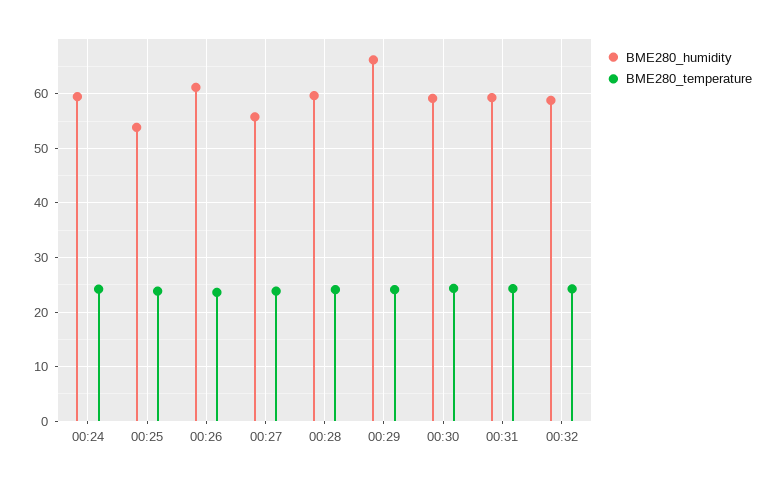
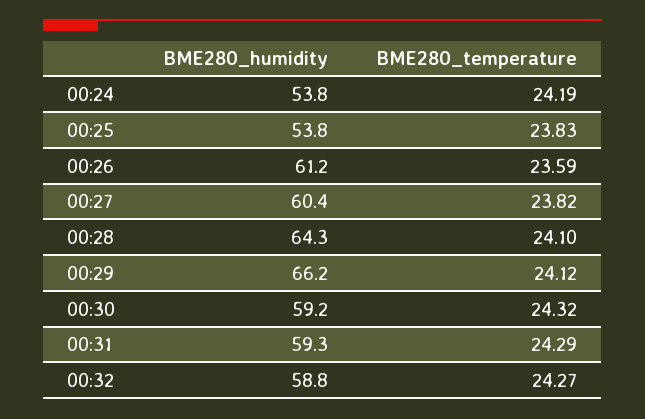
  {
    "BME280_humidity": {
-     "00:24": 60,
+     "00:24": 53.8,
      "00:25": 53.8,
      "00:26": 61.2,
-     "00:27": 56,
+     "00:27": 60.4,
-     "00:28": 60,
+     "00:28": 64.3,
      "00:29": 66.2,
      "00:30": 59.2,
      "00:31": 59.3,
      "00:32": 58.8
    },
    "BME280_temperature": {
      "00:24": 24.19,
      "00:25": 23.83,
      "00:26": 23.59,
      "00:27": 23.82,
      "00:28": 24.1,
      "00:29": 24.12,
      "00:30": 24.32,
      "00:31": 24.29,
      "00:32": 24.27
    }
  }

